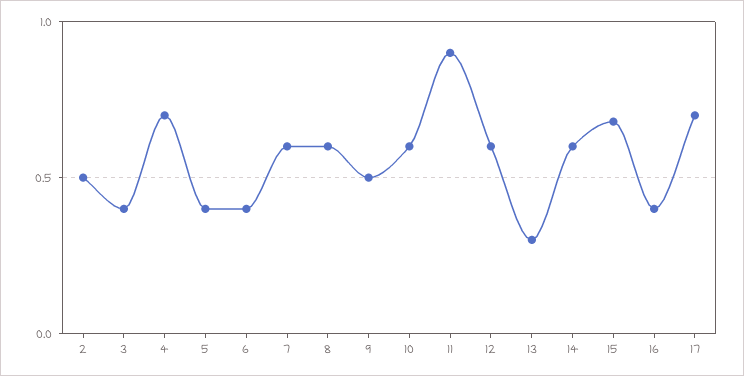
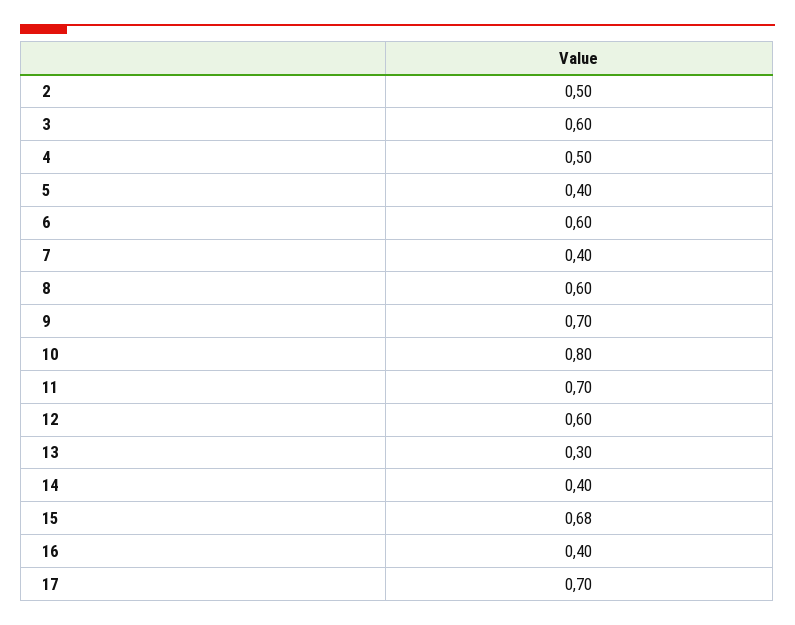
  {
    "2": 0.5,
-   "3": 0.4,
+   "3": 0.6,
-   "4": 0.7,
+   "4": 0.5,
    "5": 0.4,
-   "6": 0.4,
+   "6": 0.6,
-   "7": 0.6,
+   "7": 0.4,
    "8": 0.6,
-   "9": 0.5,
+   "9": 0.7,
-   "10": 0.6,
+   "10": 0.8,
-   "11": 0.9,
+   "11": 0.7,
    "12": 0.6,
    "13": 0.3,
-   "14": 0.6,
+   "14": 0.4,
    "15": 0.68,
    "16": 0.4,
    "17": 0.7
  }

